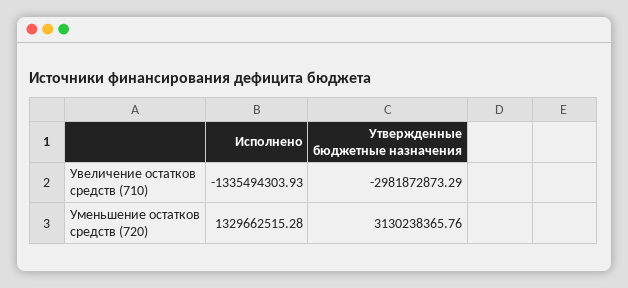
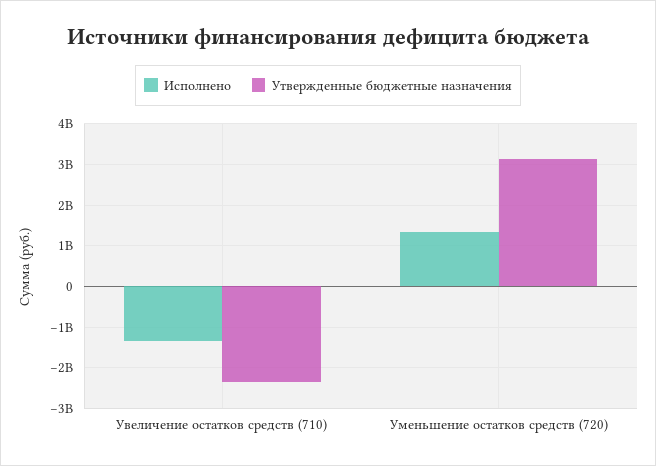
  {
    "Исполнено": {
      "Увеличение остатков средств (710)": -1335494303.93,
      "Уменьшение остатков средств (720)": 1329662515.28
    },
    "Утвержденные бюджетные назначения": {
-     "Увеличение остатков средств (710)": -2981872873.29,
+     "Увеличение остатков средств (710)": -2400000000,
      "Уменьшение остатков средств (720)": 3130238365.76
    }
  }

